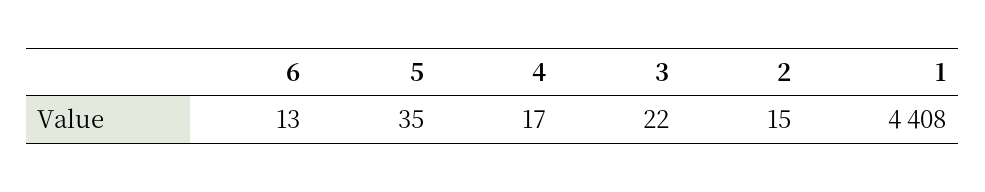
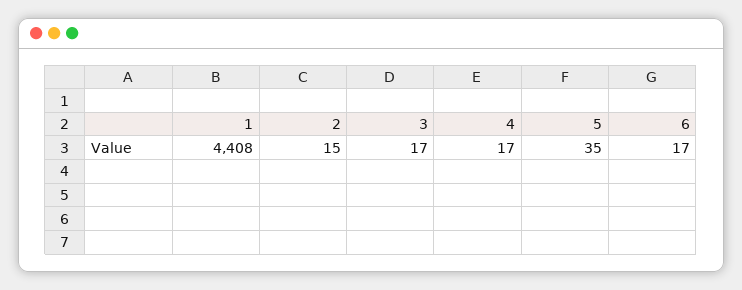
  {
-   "6": 13,
+   "6": 17,
    "5": 35,
    "4": 17,
-   "3": 22,
+   "3": 17,
    "2": 15,
    "1": 4408
  }

